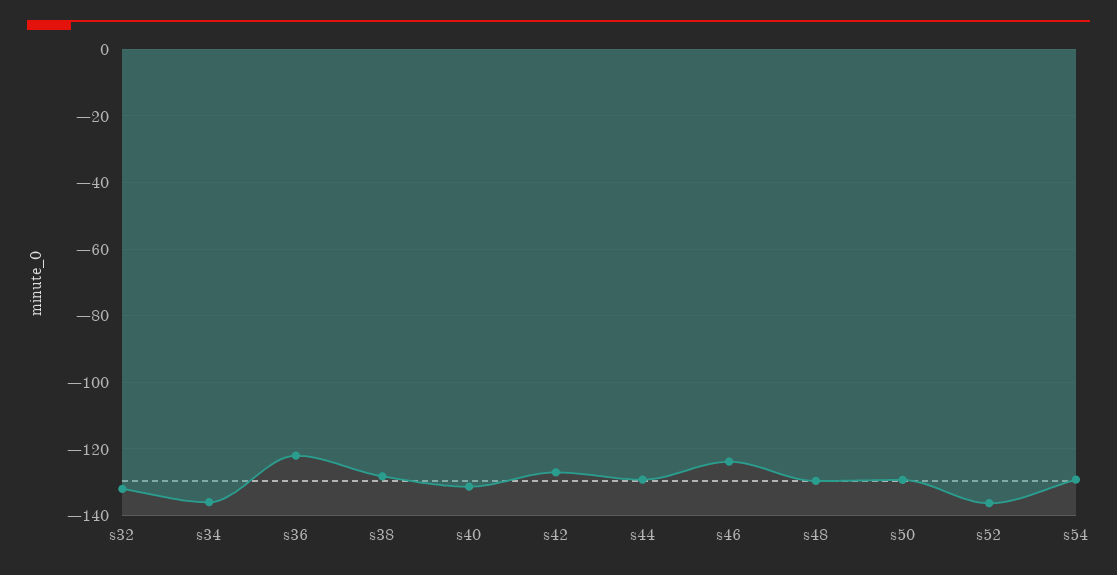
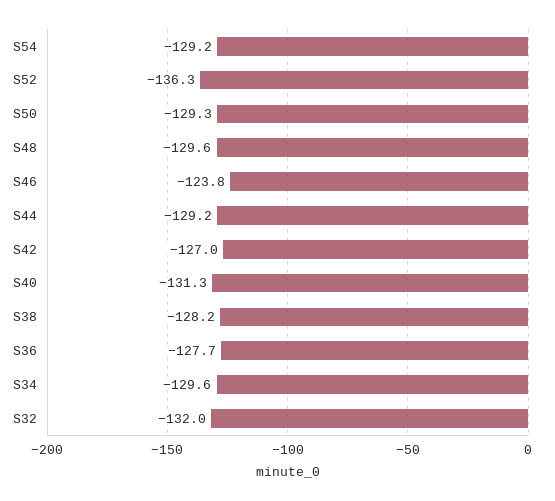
  {
    "s32": -132,
-   "s34": -136,
+   "s34": -129.6,
-   "s36": -122,
+   "s36": -127.7,
    "s38": -128.2,
    "s40": -131.3,
    "s42": -127,
    "s44": -129.2,
    "s46": -123.8,
    "s48": -129.6,
    "s50": -129.3,
    "s52": -136.3,
    "s54": -129.2
  }

